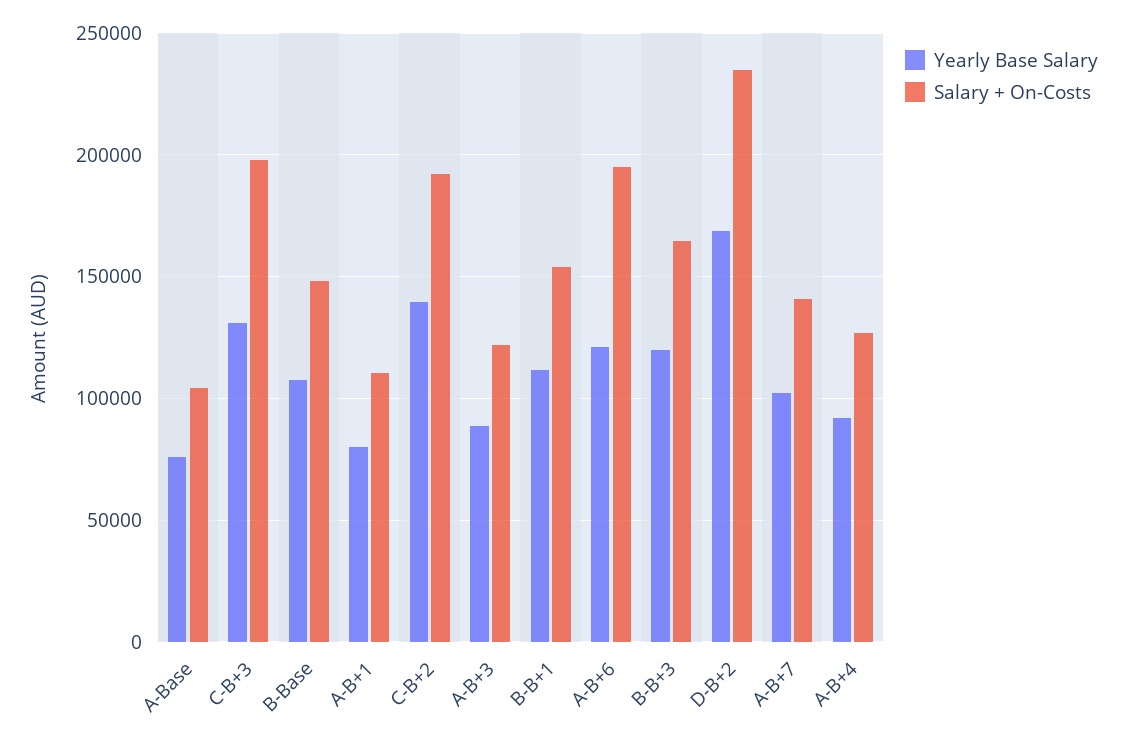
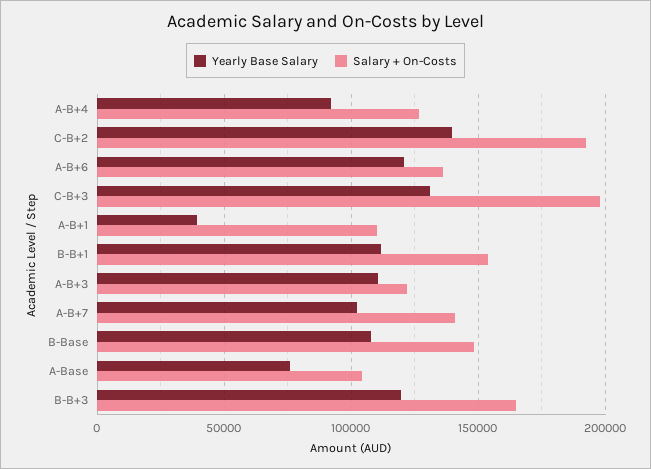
  {
    "Yearly Base Salary": {
      "A-Base": 75000,
      "C-B+3": 130000,
      "B-Base": 110000,
-     "A-B+1": 80000,
+     "A-B+1": 40000,
      "C-B+2": 140000,
-     "A-B+3": 90000,
+     "A-B+3": 110000,
      "B-B+1": 110000,
      "A-B+6": 120000,
      "B-B+3": 120000,
-     "D-B+2": 170000,
      "A-B+7": 100000,
      "A-B+4": 90000
    },
    "Salary + On-Costs": {
      "A-Base": 105000,
      "C-B+3": 200000,
      "B-Base": 150000,
      "A-B+1": 110000,
      "C-B+2": 190000,
      "A-B+3": 120000,
      "B-B+1": 155000,
-     "A-B+6": 195000,
+     "A-B+6": 135000,
      "B-B+3": 165000,
-     "D-B+2": 235000,
      "A-B+7": 140000,
      "A-B+4": 125000
    }
  }

